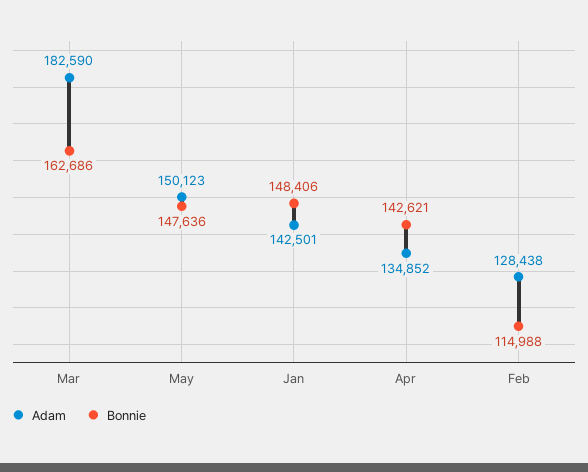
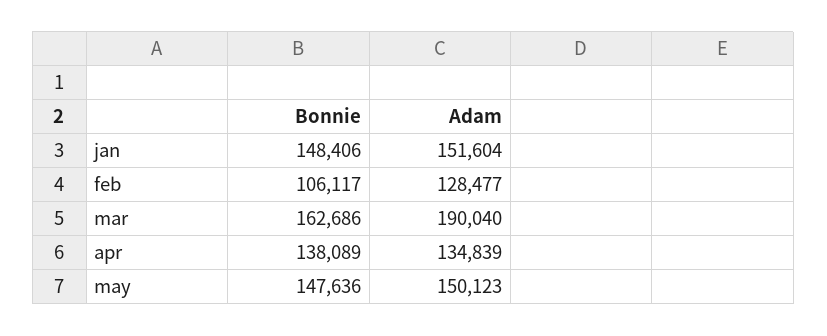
  {
    "Adam": {
-     "Mar": 182590,
+     "Mar": 190040,
      "May": 150123,
-     "Jan": 142501,
+     "Jan": 151604,
-     "Apr": 134852,
+     "Apr": 134839,
-     "Feb": 128438
+     "Feb": 128477
    },
    "Bonnie": {
      "Mar": 162686,
      "May": 147636,
      "Jan": 148406,
-     "Apr": 142621,
+     "Apr": 138089,
-     "Feb": 114988
+     "Feb": 106117
    }
  }

